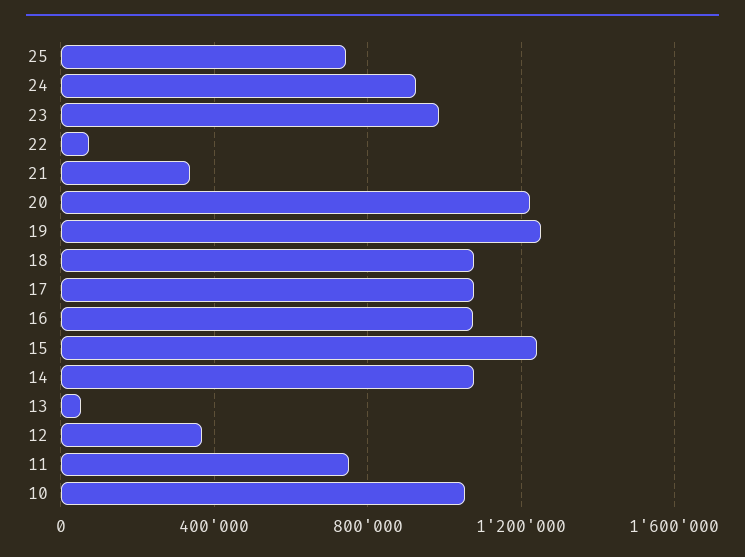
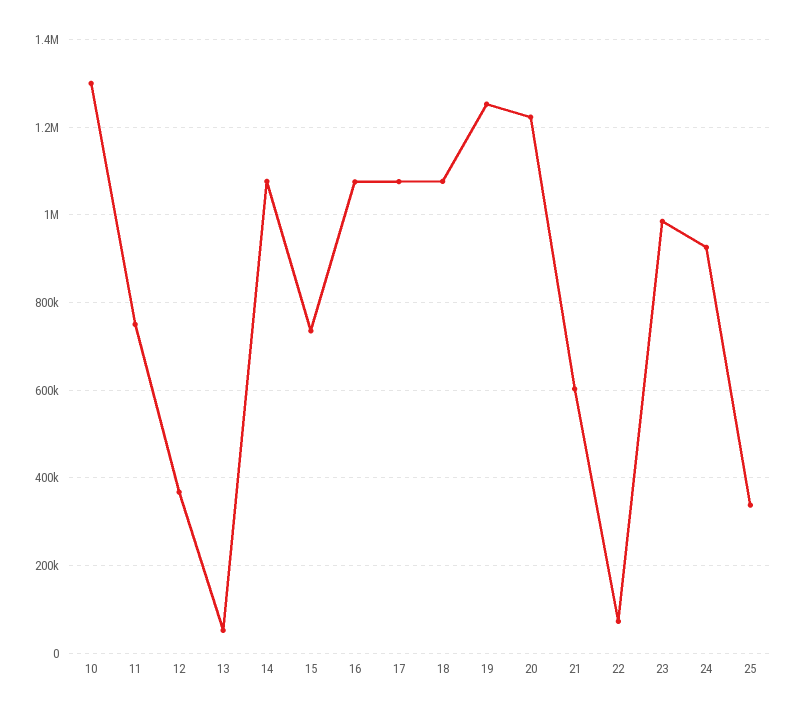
  {
-   "25": 750000,
+   "25": 340000,
    "24": 920000,
    "23": 980000,
    "22": 80000,
-   "21": 350000,
+   "21": 600000,
    "20": 1220000,
    "19": 1260000,
    "18": 1080000,
    "17": 1080000,
    "16": 1080000,
-   "15": 1250000,
+   "15": 740000,
    "14": 1080000,
    "13": 60000,
    "12": 360000,
    "11": 760000,
-   "10": 1050000
+   "10": 1300000
  }

